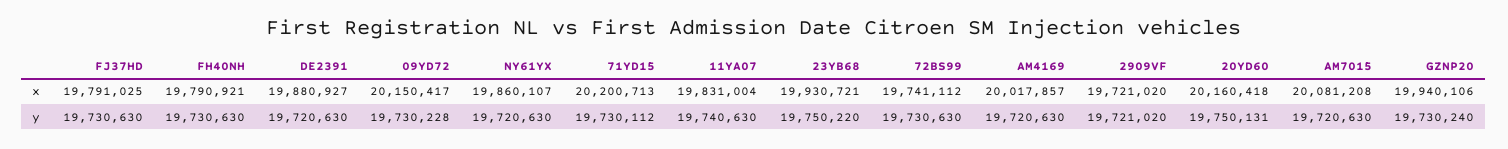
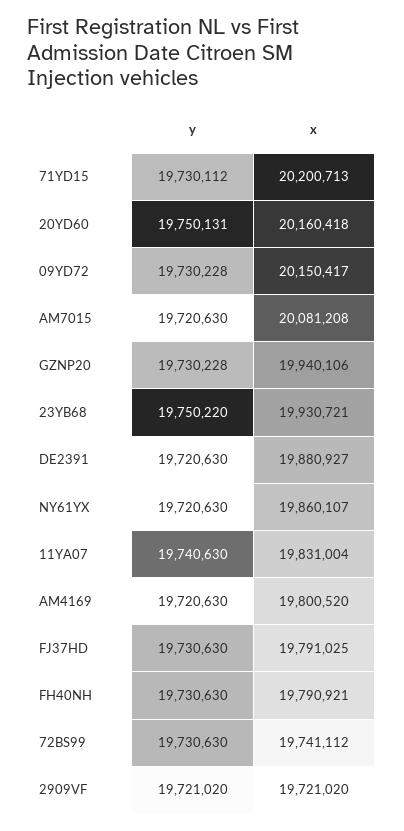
  {
    "FJ37HD": {
      "x": 19791025,
      "y": 19730630
    },
    "FH40NH": {
      "x": 19790921,
      "y": 19730630
    },
    "DE2391": {
      "x": 19880927,
      "y": 19720630
    },
    "09YD72": {
      "x": 20150417,
      "y": 19730228
    },
    "NY61YX": {
      "x": 19860107,
      "y": 19720630
    },
    "71YD15": {
      "x": 20200713,
      "y": 19730112
    },
    "11YA07": {
      "x": 19831004,
      "y": 19740630
    },
    "23YB68": {
      "x": 19930721,
      "y": 19750220
    },
    "72BS99": {
      "x": 19741112,
      "y": 19730630
    },
    "AM4169": {
-     "x": 20017857,
+     "x": 19800520,
      "y": 19720630
    },
    "2909VF": {
      "x": 19721020,
      "y": 19721020
    },
    "20YD60": {
      "x": 20160418,
      "y": 19750131
    },
    "AM7015": {
      "x": 20081208,
      "y": 19720630
    },
    "GZNP20": {
      "x": 19940106,
-     "y": 19730240
+     "y": 19730228
    }
  }

